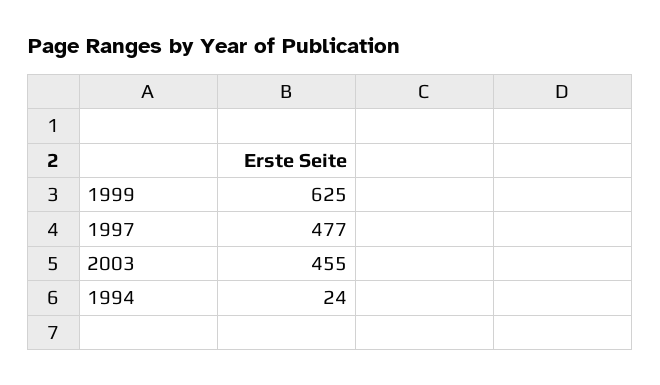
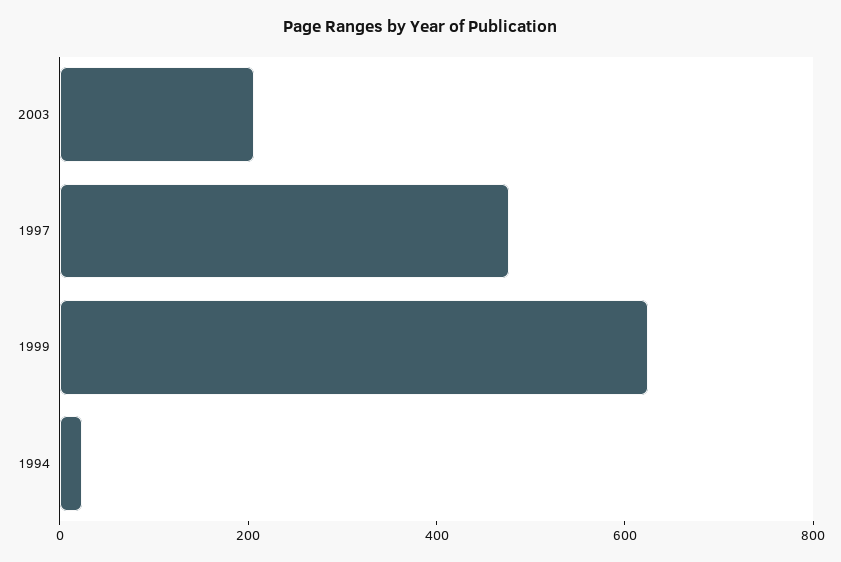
  {
    "1999": 625,
    "1997": 477,
-   "2003": 455,
+   "2003": 200,
    "1994": 24
  }

